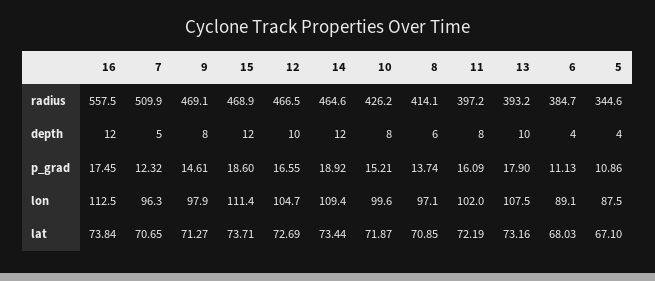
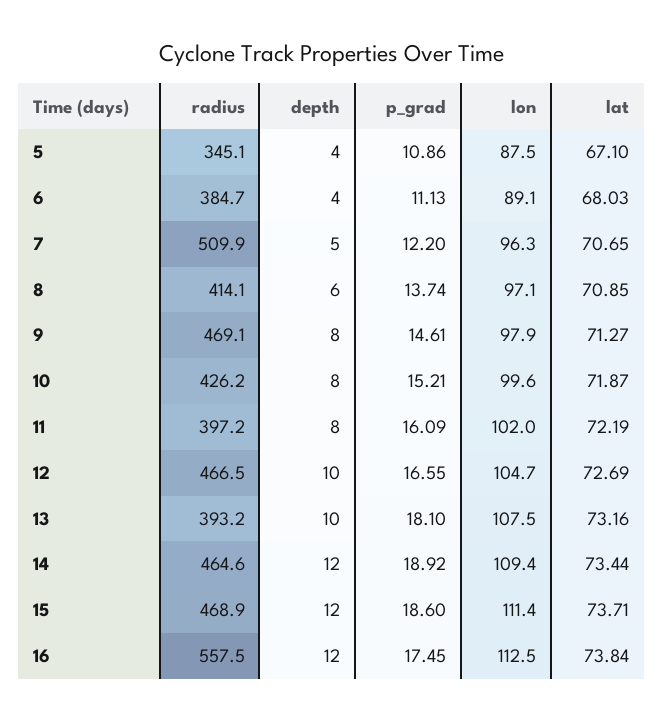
  {
    "16": {
      "radius": 557.5,
      "depth": 12,
      "p_grad": 17.45,
      "lon": 112.5,
      "lat": 73.84
    },
    "7": {
      "radius": 509.9,
      "depth": 5,
-     "p_grad": 12.32,
+     "p_grad": 12.2,
      "lon": 96.3,
      "lat": 70.65
    },
    "9": {
      "radius": 469.1,
      "depth": 8,
      "p_grad": 14.61,
      "lon": 97.9,
      "lat": 71.27
    },
    "15": {
      "radius": 468.9,
      "depth": 12,
      "p_grad": 18.6,
      "lon": 111.4,
      "lat": 73.71
    },
    "12": {
      "radius": 466.5,
      "depth": 10,
      "p_grad": 16.55,
      "lon": 104.7,
      "lat": 72.69
    },
    "14": {
      "radius": 464.6,
      "depth": 12,
      "p_grad": 18.92,
      "lon": 109.4,
      "lat": 73.44
    },
    "10": {
      "radius": 426.2,
      "depth": 8,
      "p_grad": 15.21,
      "lon": 99.6,
      "lat": 71.87
    },
    "8": {
      "radius": 414.1,
      "depth": 6,
      "p_grad": 13.74,
      "lon": 97.1,
      "lat": 70.85
    },
    "11": {
      "radius": 397.2,
      "depth": 8,
      "p_grad": 16.09,
      "lon": 102,
      "lat": 72.19
    },
    "13": {
      "radius": 393.2,
      "depth": 10,
-     "p_grad": 17.9,
+     "p_grad": 18.1,
      "lon": 107.5,
      "lat": 73.16
    },
    "6": {
      "radius": 384.7,
      "depth": 4,
      "p_grad": 11.13,
      "lon": 89.1,
      "lat": 68.03
    },
    "5": {
-     "radius": 344.6,
+     "radius": 345.1,
      "depth": 4,
      "p_grad": 10.86,
      "lon": 87.5,
      "lat": 67.1
    }
  }

